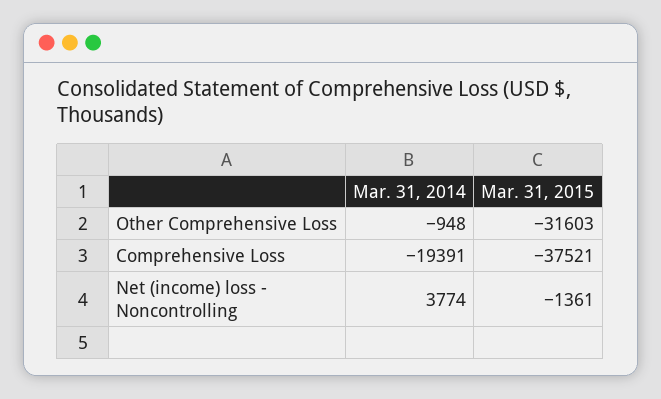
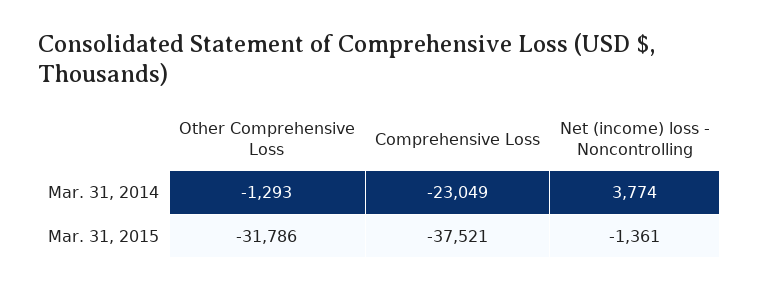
  {
    "Mar. 31, 2014": {
-     "Other Comprehensive Loss": -948,
+     "Other Comprehensive Loss": -1293,
-     "Comprehensive Loss": -19391,
+     "Comprehensive Loss": -23049,
      "Net (income) loss - Noncontrolling": 3774
    },
    "Mar. 31, 2015": {
-     "Other Comprehensive Loss": -31603,
+     "Other Comprehensive Loss": -31786,
      "Comprehensive Loss": -37521,
      "Net (income) loss - Noncontrolling": -1361
    }
  }

